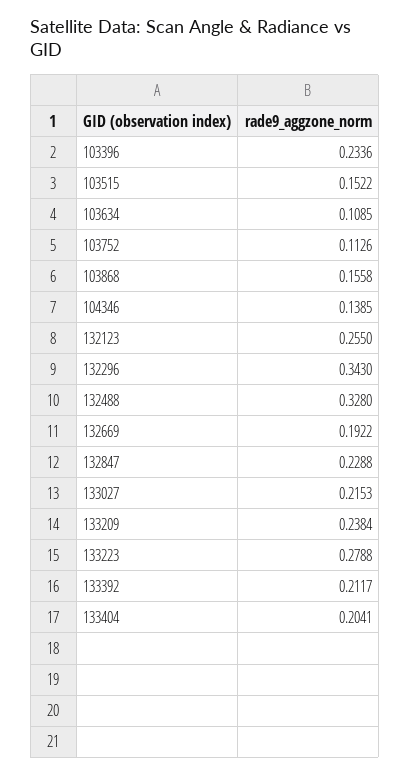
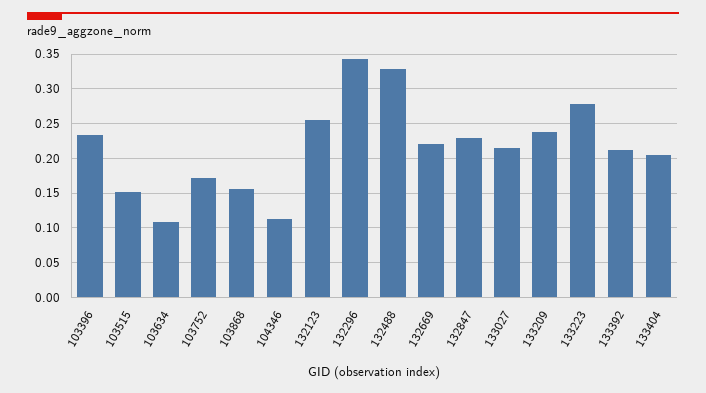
  {
    "103396": 0.2336,
    "103515": 0.1522,
    "103634": 0.1085,
-   "103752": 0.1126,
+   "103752": 0.17,
    "103868": 0.1558,
-   "104346": 0.1385,
+   "104346": 0.11,
    "132123": 0.255,
    "132296": 0.343,
    "132488": 0.328,
-   "132669": 0.1922,
+   "132669": 0.22,
    "132847": 0.2288,
    "133027": 0.2153,
    "133209": 0.2384,
    "133223": 0.2788,
    "133392": 0.2117,
    "133404": 0.2041
  }

